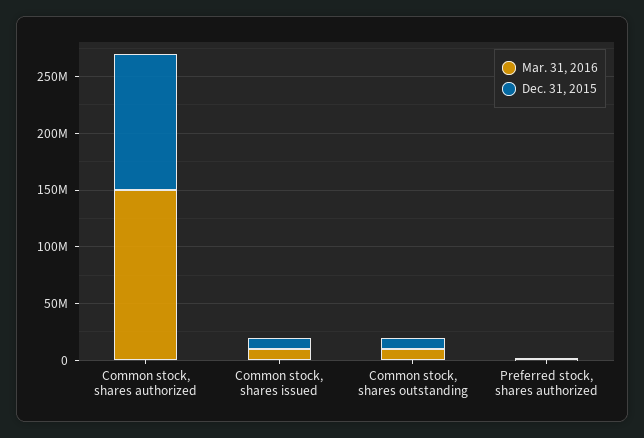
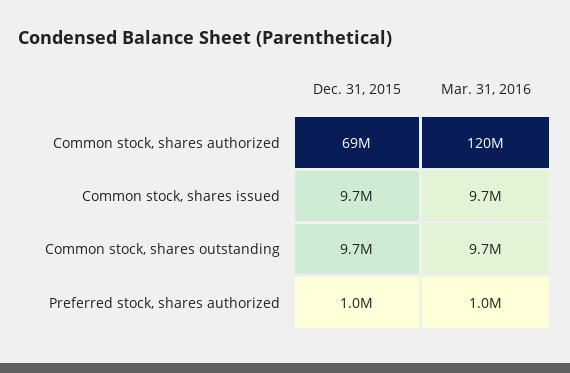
  {
    "Mar. 31, 2016": {
-     "Common stock, shares authorized": 150000000,
+     "Common stock, shares authorized": 120000000,
      "Common stock, shares issued": 9700000,
      "Common stock, shares outstanding": 9700000,
      "Preferred stock, shares authorized": 1000000
    },
    "Dec. 31, 2015": {
-     "Common stock, shares authorized": 120000000,
+     "Common stock, shares authorized": 69000000,
      "Common stock, shares issued": 9700000,
      "Common stock, shares outstanding": 9700000,
      "Preferred stock, shares authorized": 1000000
    }
  }

